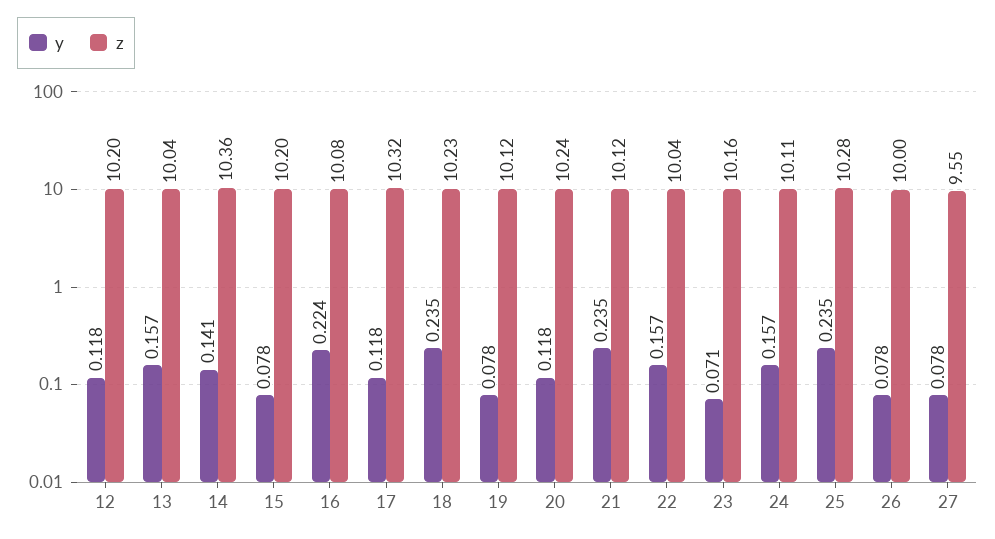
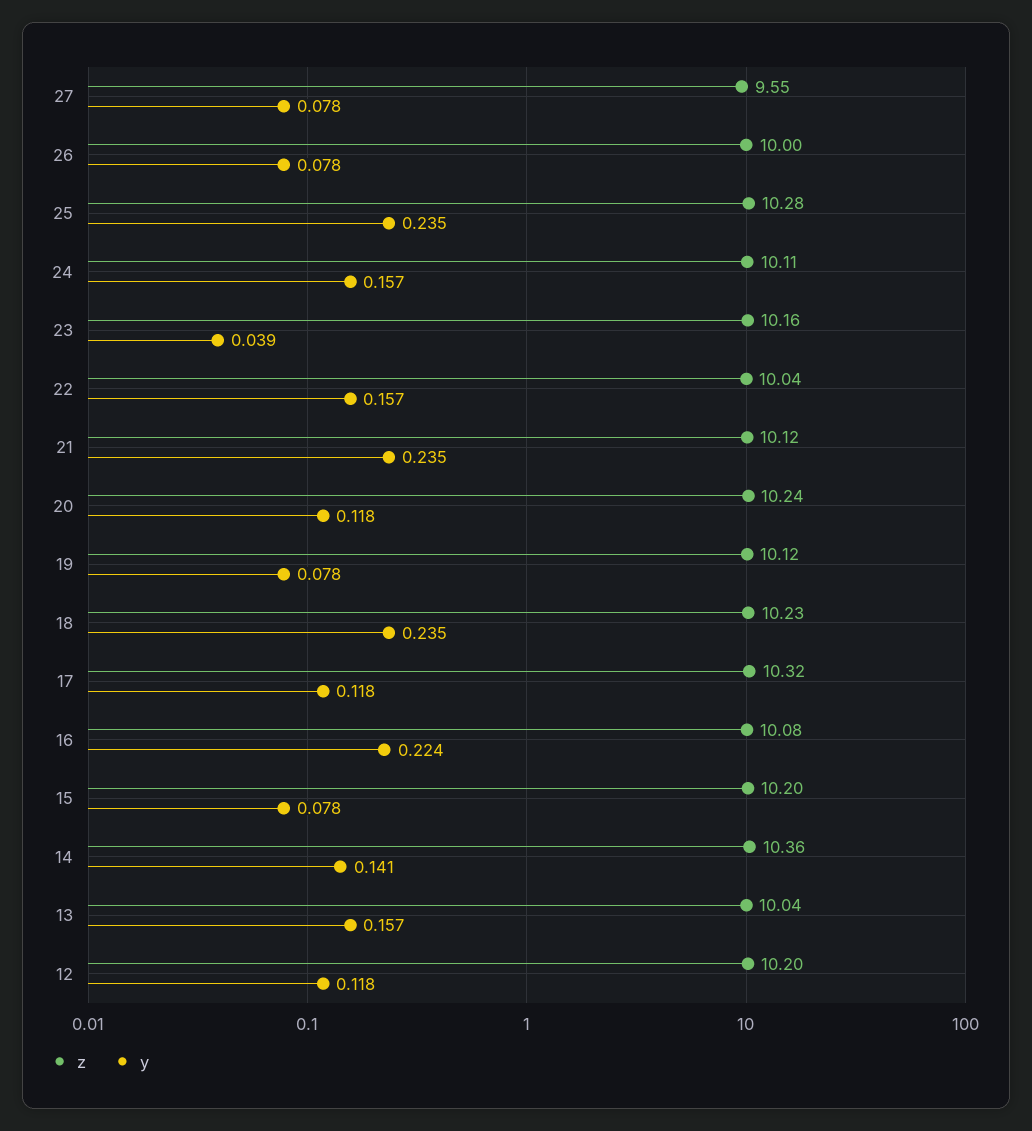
  {
    "y": {
      "12": 0.118,
      "13": 0.157,
      "14": 0.141,
      "15": 0.078,
      "16": 0.224,
      "17": 0.118,
      "18": 0.235,
      "19": 0.078,
      "20": 0.118,
      "21": 0.235,
      "22": 0.157,
-     "23": 0.071,
+     "23": 0.039,
      "24": 0.157,
      "25": 0.235,
      "26": 0.078,
      "27": 0.078
    },
    "z": {
      "12": 10.2,
      "13": 10.04,
      "14": 10.36,
      "15": 10.2,
      "16": 10.08,
      "17": 10.32,
      "18": 10.23,
      "19": 10.12,
      "20": 10.24,
      "21": 10.12,
      "22": 10.04,
      "23": 10.16,
      "24": 10.11,
      "25": 10.28,
      "26": 10,
      "27": 9.55
    }
  }

